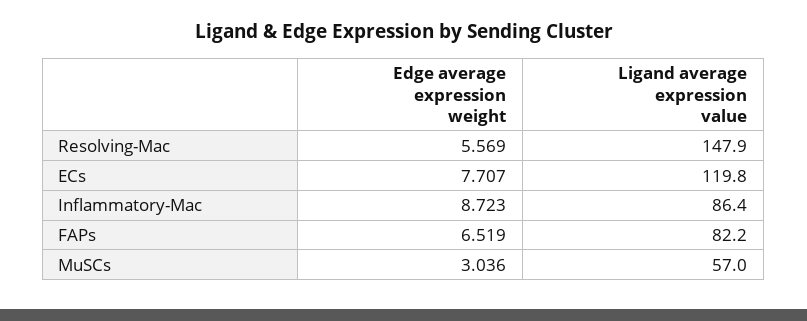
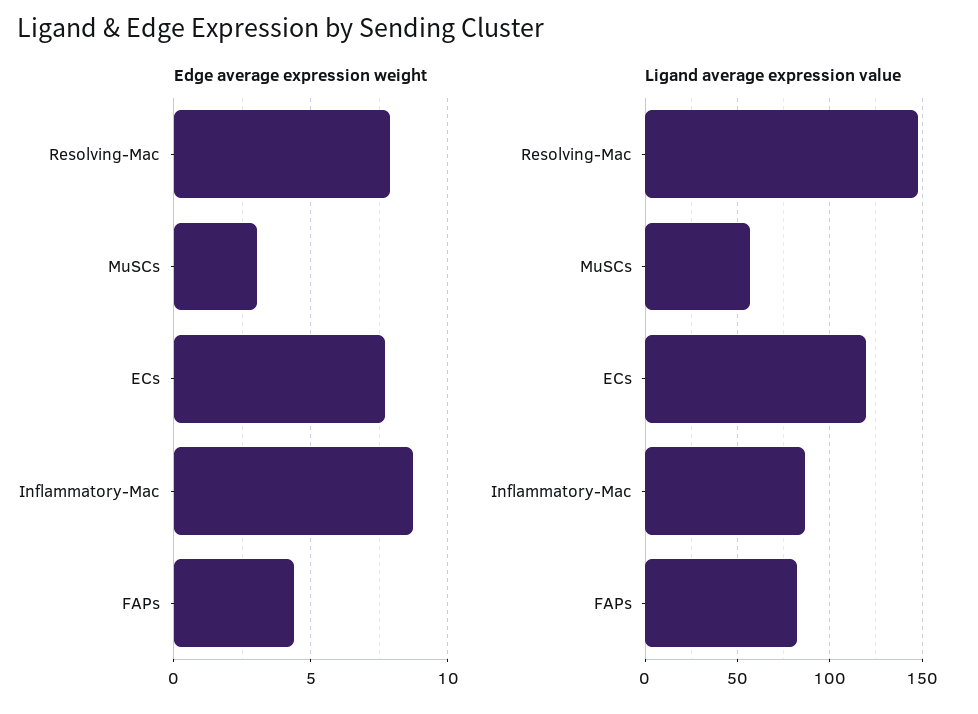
  {
    "Edge average expression weight": {
-     "Resolving-Mac": 5.569,
+     "Resolving-Mac": 8,
      "ECs": 7.707,
      "Inflammatory-Mac": 8.723,
-     "FAPs": 6.519,
+     "FAPs": 4.5,
      "MuSCs": 3.036
    },
    "Ligand average expression value": {
      "Resolving-Mac": 147.9,
      "ECs": 119.8,
      "Inflammatory-Mac": 86.4,
      "FAPs": 82.2,
      "MuSCs": 57
    }
  }

